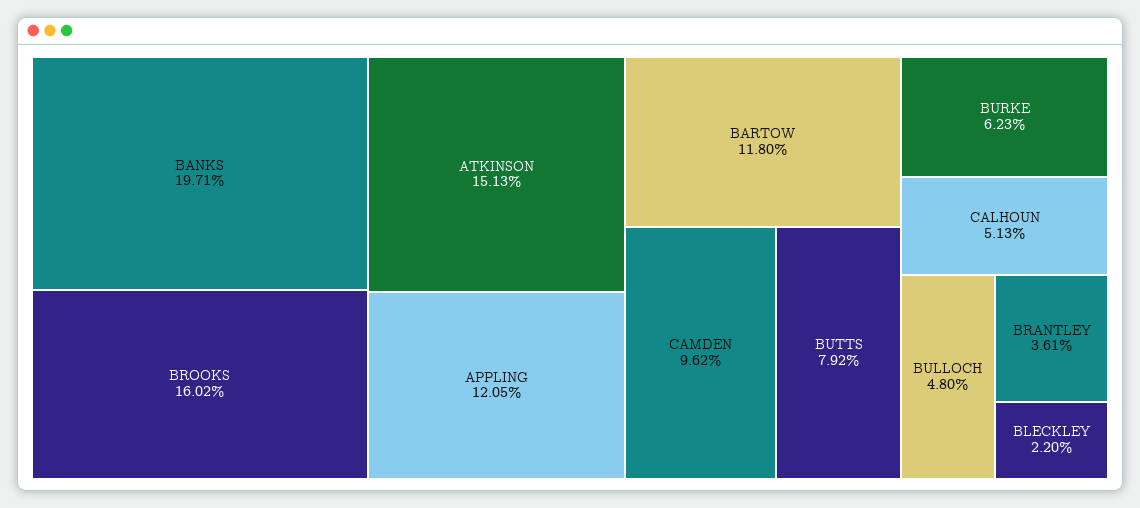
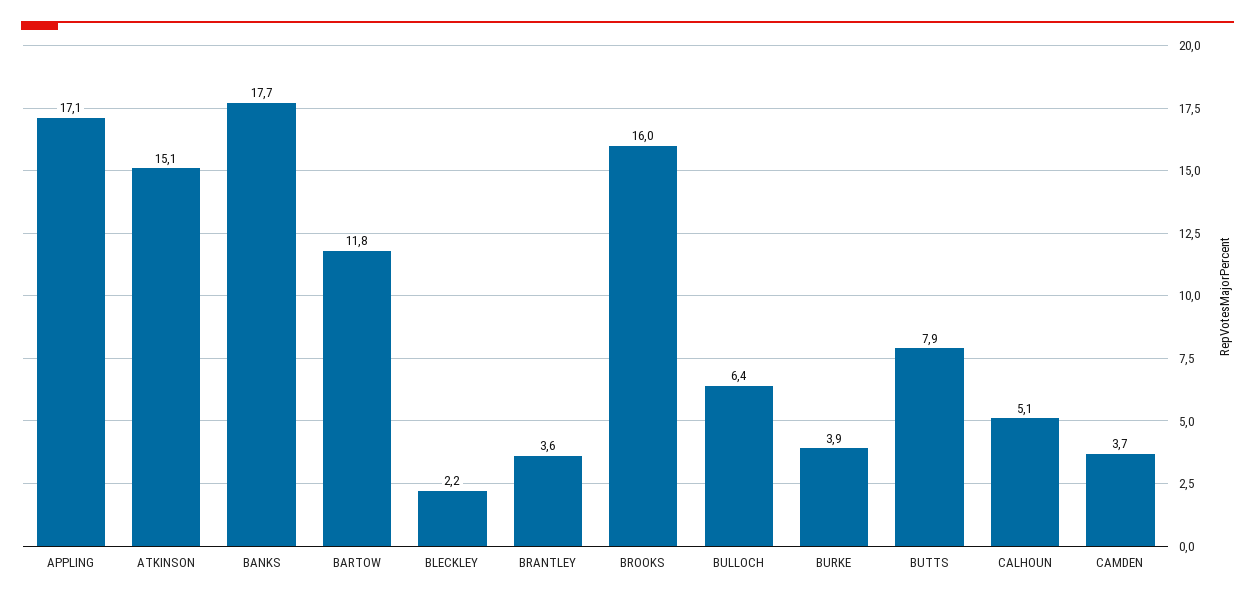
  {
-   "BANKS": 19.71,
+   "BANKS": 17.7,
    "BROOKS": 16.02,
    "ATKINSON": 15.13,
-   "APPLING": 12.05,
+   "APPLING": 17.1,
    "BARTOW": 11.8,
-   "CAMDEN": 9.62,
+   "CAMDEN": 3.7,
    "BUTTS": 7.92,
-   "BURKE": 6.23,
+   "BURKE": 3.9,
    "CALHOUN": 5.13,
-   "BULLOCH": 4.8,
+   "BULLOCH": 6.4,
    "BRANTLEY": 3.61,
    "BLECKLEY": 2.2
  }

